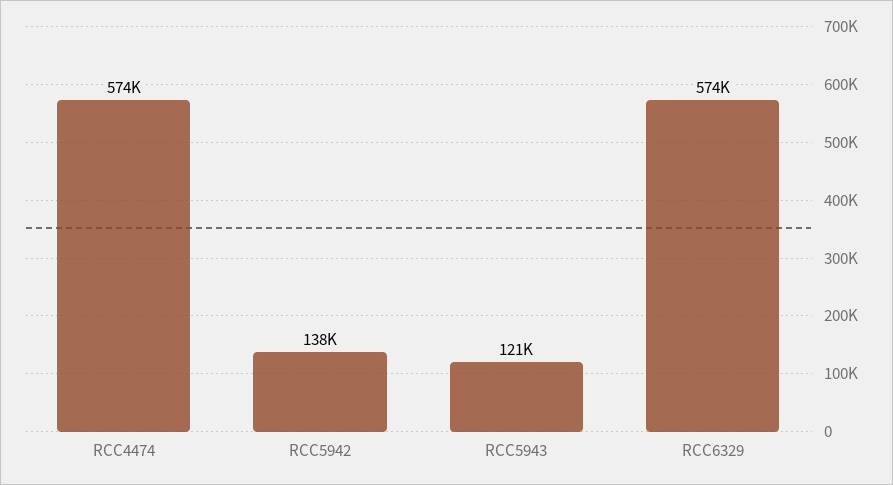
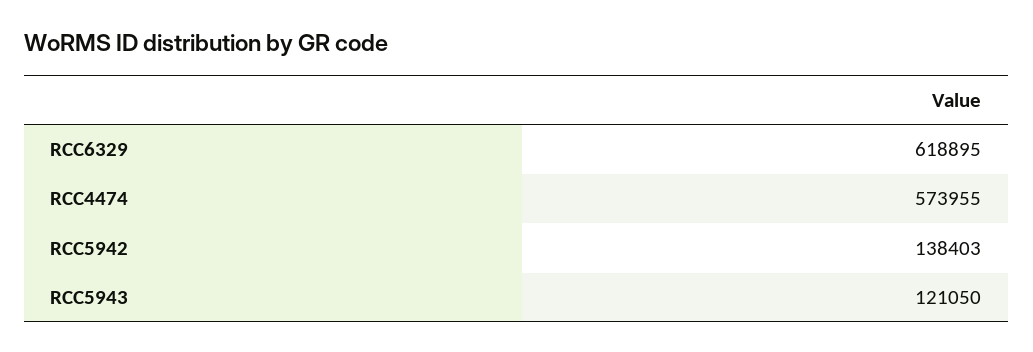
  {
    "RCC4474": 573955,
    "RCC5942": 138403,
    "RCC5943": 121050,
-   "RCC6329": 574000
+   "RCC6329": 618895
  }

